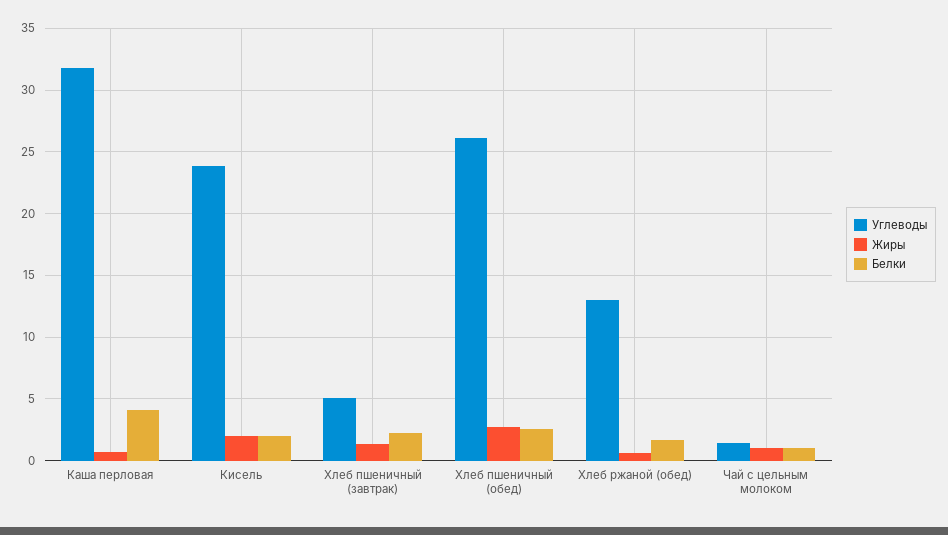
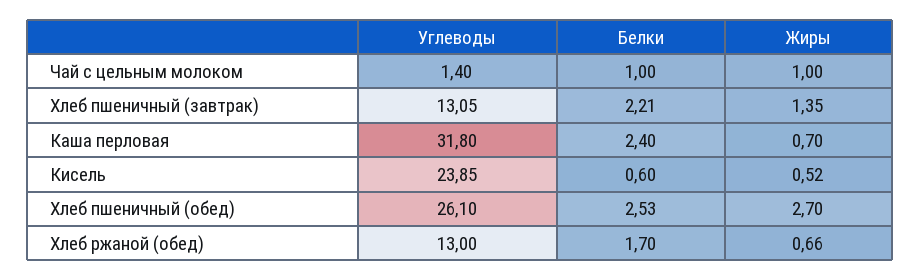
  {
    "Углеводы": {
      "Каша перловая": 31.8,
      "Кисель": 23.85,
-     "Хлеб пшеничный (завтрак)": 5,
+     "Хлеб пшеничный (завтрак)": 13.05,
      "Хлеб пшеничный (обед)": 26.1,
      "Хлеб ржаной (обед)": 13,
      "Чай с цельным молоком": 1.4
    },
    "Жиры": {
      "Каша перловая": 0.7,
-     "Кисель": 2,
+     "Кисель": 0.52,
      "Хлеб пшеничный (завтрак)": 1.35,
      "Хлеб пшеничный (обед)": 2.7,
      "Хлеб ржаной (обед)": 0.66,
      "Чай с цельным молоком": 1
    },
    "Белки": {
-     "Каша перловая": 4,
+     "Каша перловая": 2.4,
-     "Кисель": 2,
+     "Кисель": 0.6,
      "Хлеб пшеничный (завтрак)": 2.21,
      "Хлеб пшеничный (обед)": 2.53,
      "Хлеб ржаной (обед)": 1.7,
      "Чай с цельным молоком": 1
    }
  }

